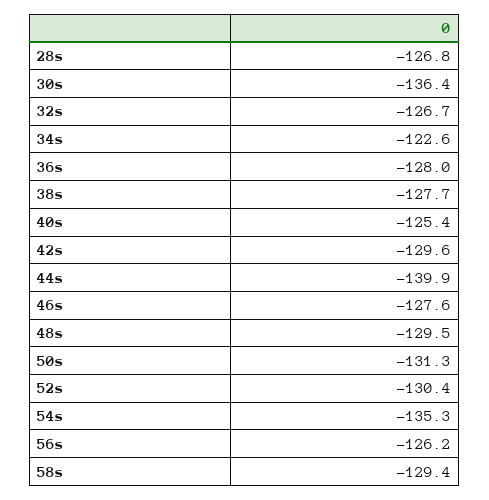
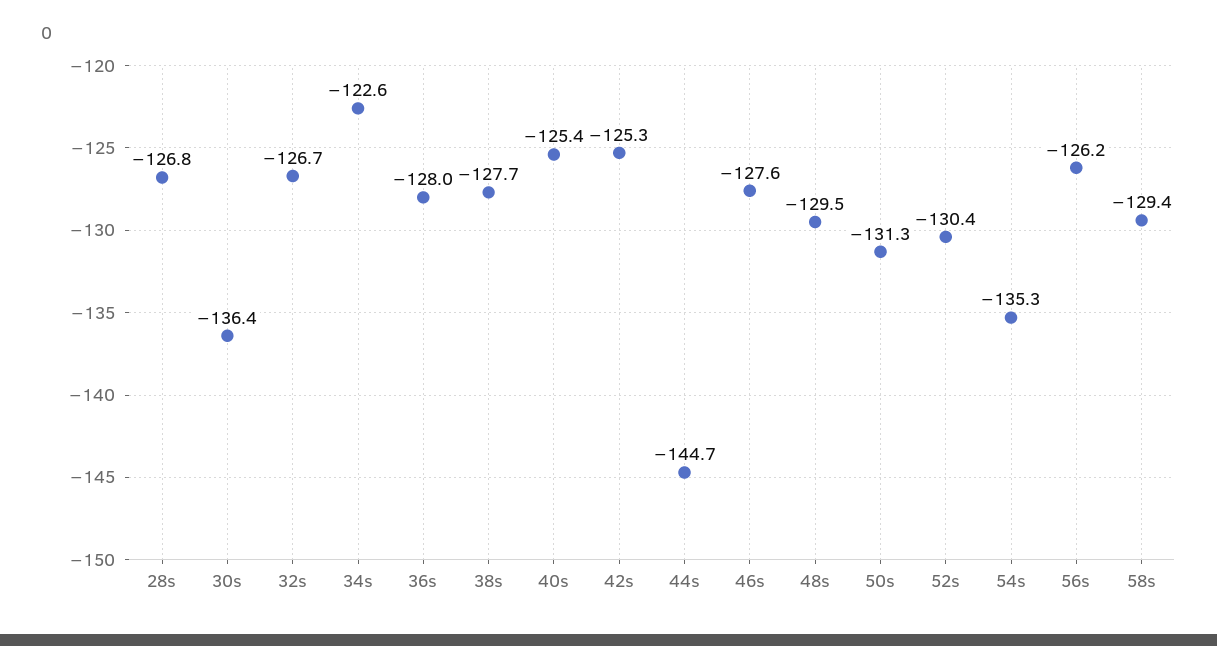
  {
    "28s": -126.8,
    "30s": -136.4,
    "32s": -126.7,
    "34s": -122.6,
    "36s": -128,
    "38s": -127.7,
    "40s": -125.4,
-   "42s": -129.6,
+   "42s": -125.3,
-   "44s": -139.9,
+   "44s": -144.7,
    "46s": -127.6,
    "48s": -129.5,
    "50s": -131.3,
    "52s": -130.4,
    "54s": -135.3,
    "56s": -126.2,
    "58s": -129.4
  }

